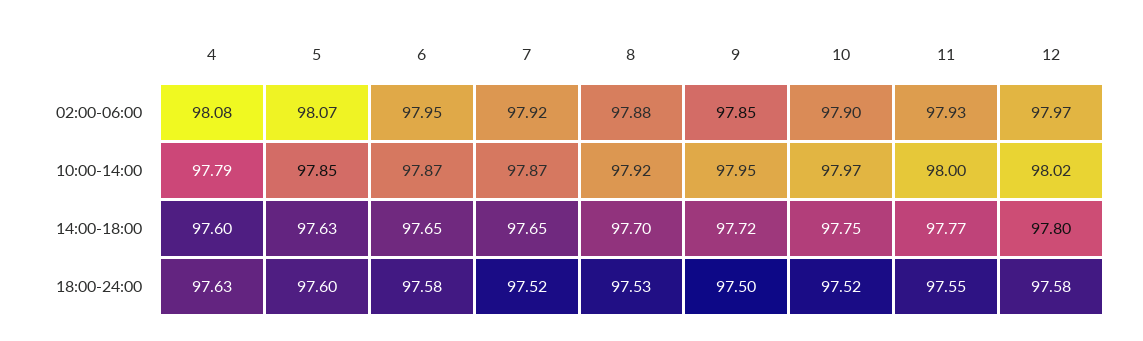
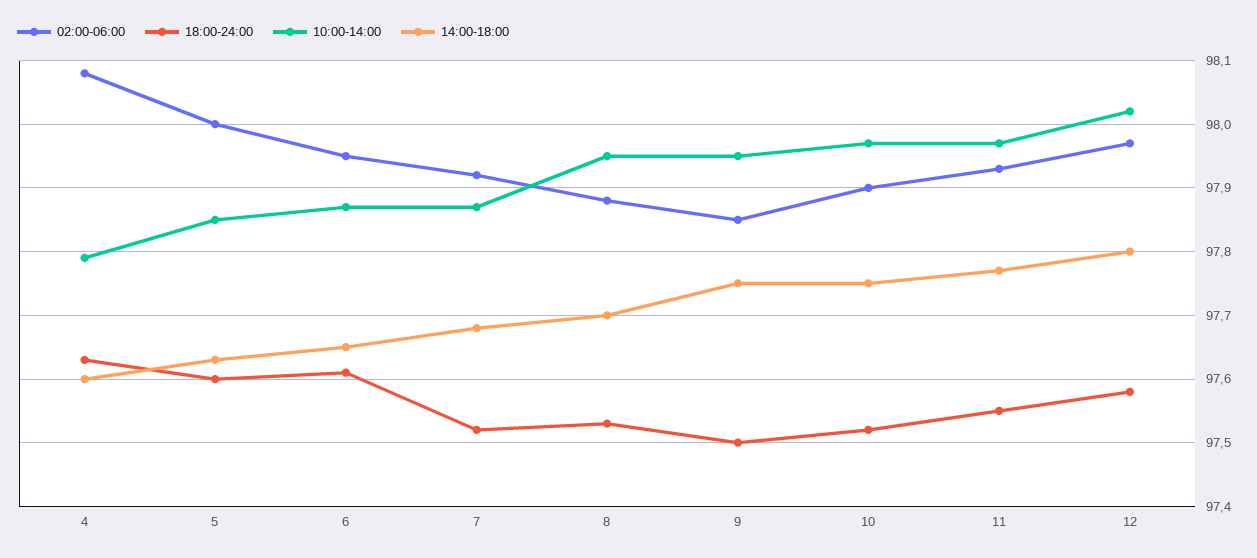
  {
    "02:00-06:00": {
      "4": 98.08,
-     "5": 98.07,
+     "5": 98,
      "6": 97.95,
      "7": 97.92,
      "8": 97.88,
      "9": 97.85,
      "10": 97.9,
      "11": 97.93,
      "12": 97.97
    },
    "10:00-14:00": {
      "4": 97.79,
      "5": 97.85,
      "6": 97.87,
      "7": 97.87,
-     "8": 97.92,
+     "8": 97.95,
      "9": 97.95,
      "10": 97.97,
-     "11": 98,
+     "11": 97.97,
      "12": 98.02
    },
    "14:00-18:00": {
      "4": 97.6,
      "5": 97.63,
      "6": 97.65,
-     "7": 97.65,
+     "7": 97.68,
      "8": 97.7,
-     "9": 97.72,
+     "9": 97.75,
      "10": 97.75,
      "11": 97.77,
      "12": 97.8
    },
    "18:00-24:00": {
      "4": 97.63,
      "5": 97.6,
-     "6": 97.58,
+     "6": 97.61,
      "7": 97.52,
      "8": 97.53,
      "9": 97.5,
      "10": 97.52,
      "11": 97.55,
      "12": 97.58
    }
  }

